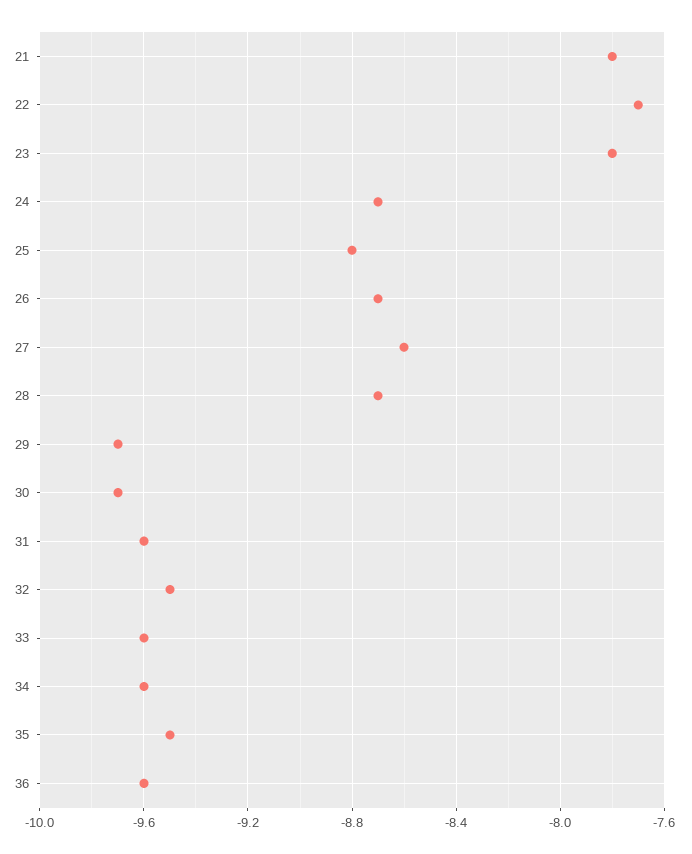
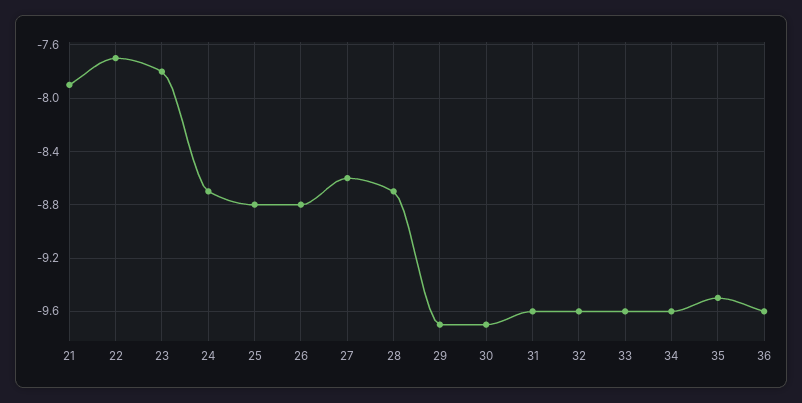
  {
-   "21": -7.8,
+   "21": -7.9,
    "22": -7.7,
    "23": -7.8,
    "24": -8.7,
    "25": -8.8,
-   "26": -8.7,
+   "26": -8.8,
    "27": -8.6,
    "28": -8.7,
    "29": -9.7,
    "30": -9.7,
    "31": -9.6,
-   "32": -9.5,
+   "32": -9.6,
    "33": -9.6,
    "34": -9.6,
    "35": -9.5,
    "36": -9.6
  }

